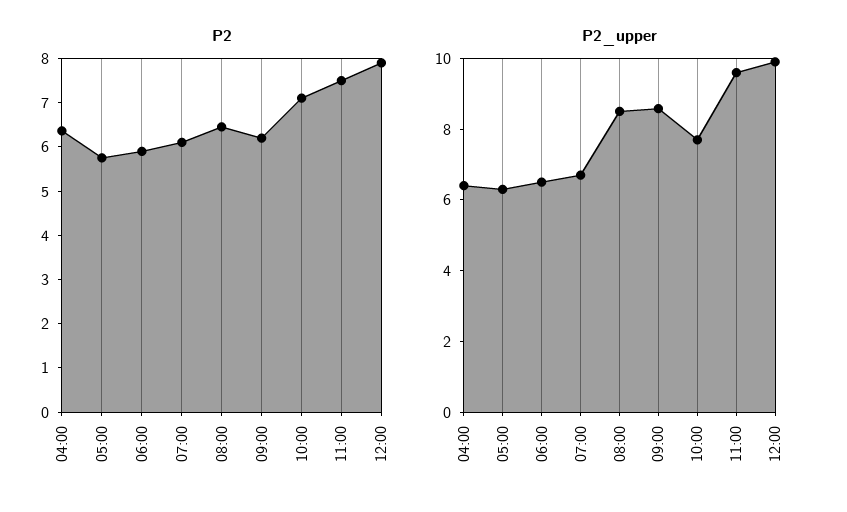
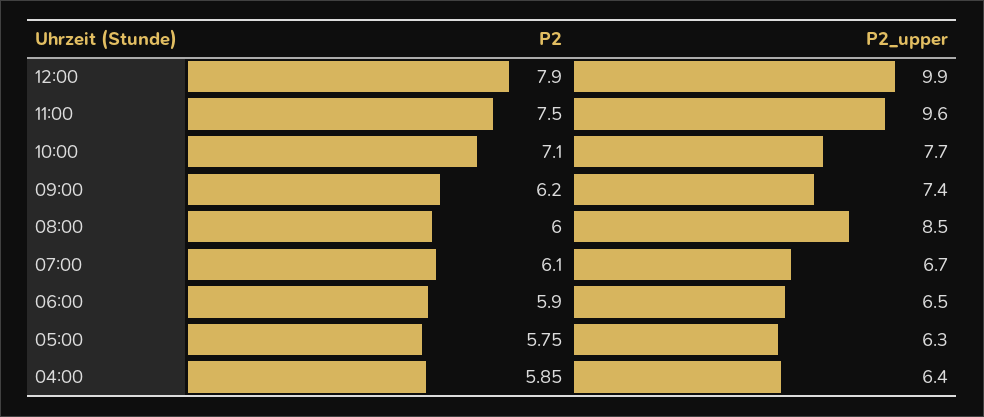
  {
    "P2": {
-     "04:00": 6.4,
+     "04:00": 5.85,
      "05:00": 5.75,
      "06:00": 5.9,
      "07:00": 6.1,
-     "08:00": 6.4,
+     "08:00": 6,
      "09:00": 6.2,
      "10:00": 7.1,
      "11:00": 7.5,
      "12:00": 7.9
    },
    "P2_upper": {
      "04:00": 6.4,
      "05:00": 6.3,
      "06:00": 6.5,
      "07:00": 6.7,
      "08:00": 8.5,
-     "09:00": 8.5,
+     "09:00": 7.4,
      "10:00": 7.7,
      "11:00": 9.6,
      "12:00": 9.9
    }
  }

